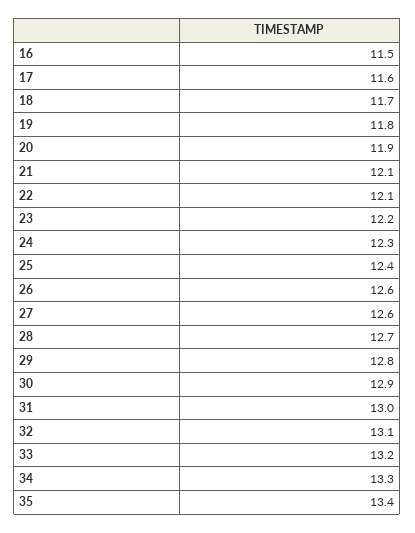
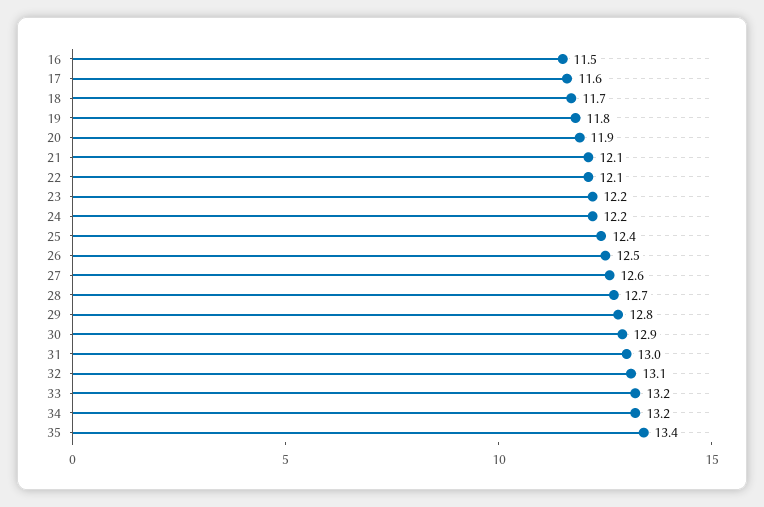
  {
    "16": 11.5,
    "17": 11.6,
    "18": 11.7,
    "19": 11.8,
    "20": 11.9,
    "21": 12.1,
    "22": 12.1,
    "23": 12.2,
-   "24": 12.3,
+   "24": 12.2,
    "25": 12.4,
-   "26": 12.6,
+   "26": 12.5,
    "27": 12.6,
    "28": 12.7,
    "29": 12.8,
    "30": 12.9,
    "31": 13,
    "32": 13.1,
    "33": 13.2,
-   "34": 13.3,
+   "34": 13.2,
    "35": 13.4
  }

